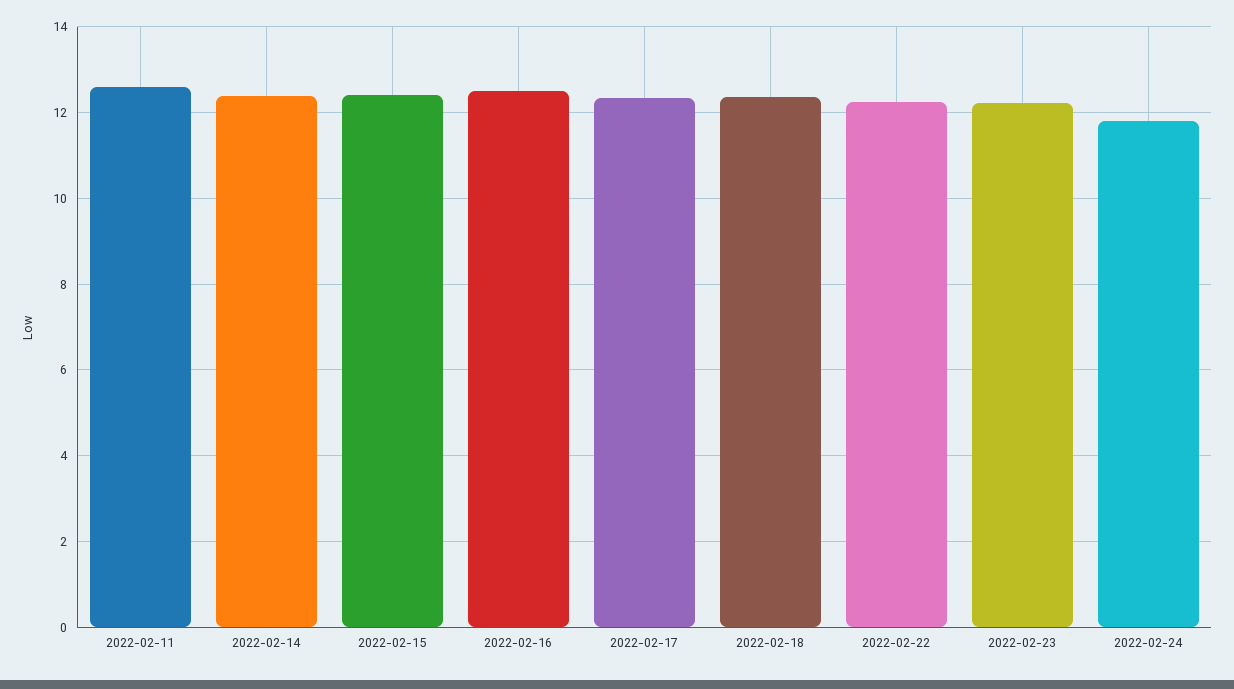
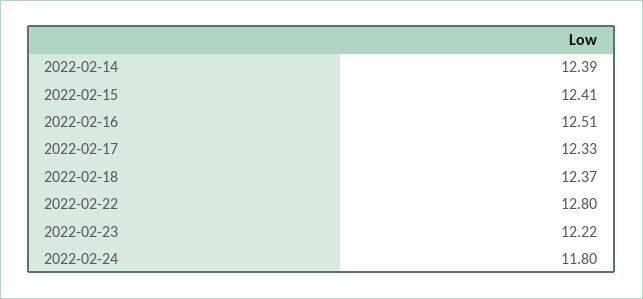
  {
-   "2022-02-11": 12.6,
    "2022-02-14": 12.39,
    "2022-02-15": 12.41,
    "2022-02-16": 12.51,
    "2022-02-17": 12.33,
    "2022-02-18": 12.37,
-   "2022-02-22": 12.2,
+   "2022-02-22": 12.8,
    "2022-02-23": 12.22,
    "2022-02-24": 11.8
  }

